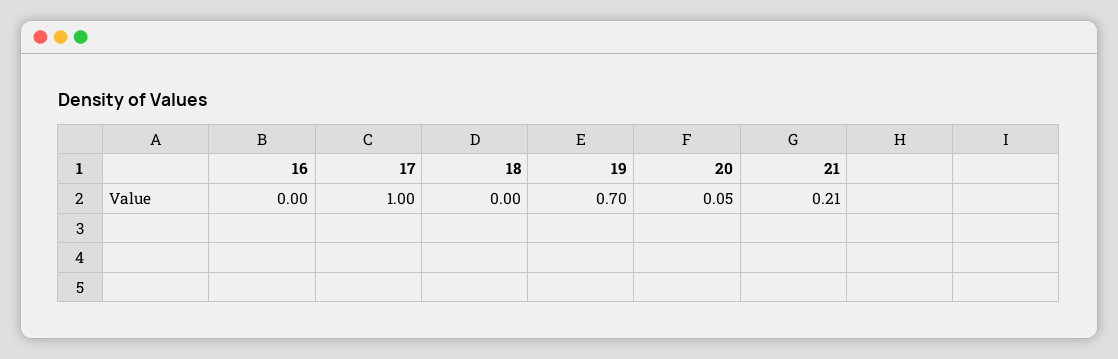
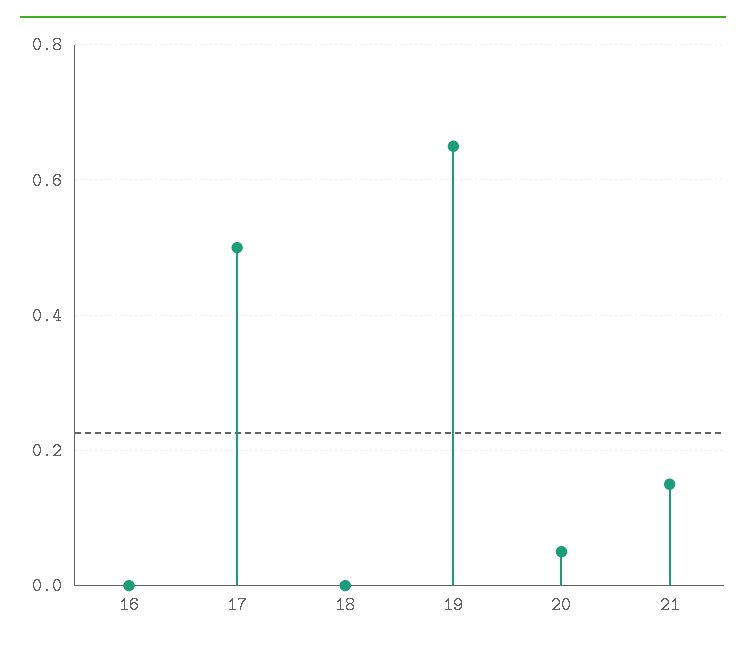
  {
    "16": 0,
-   "17": 1,
+   "17": 0.5,
    "18": 0,
-   "19": 0.7,
+   "19": 0.65,
    "20": 0.05,
-   "21": 0.21
+   "21": 0.15
  }

